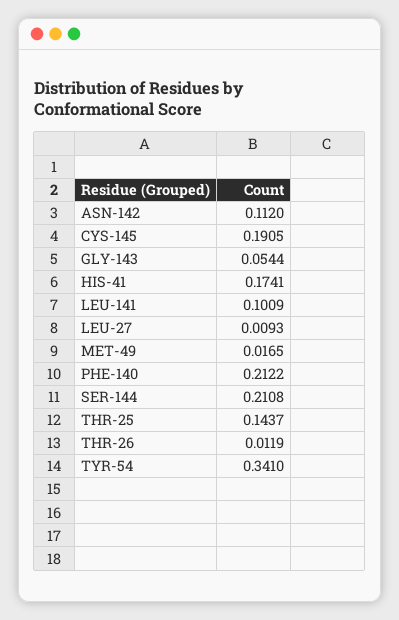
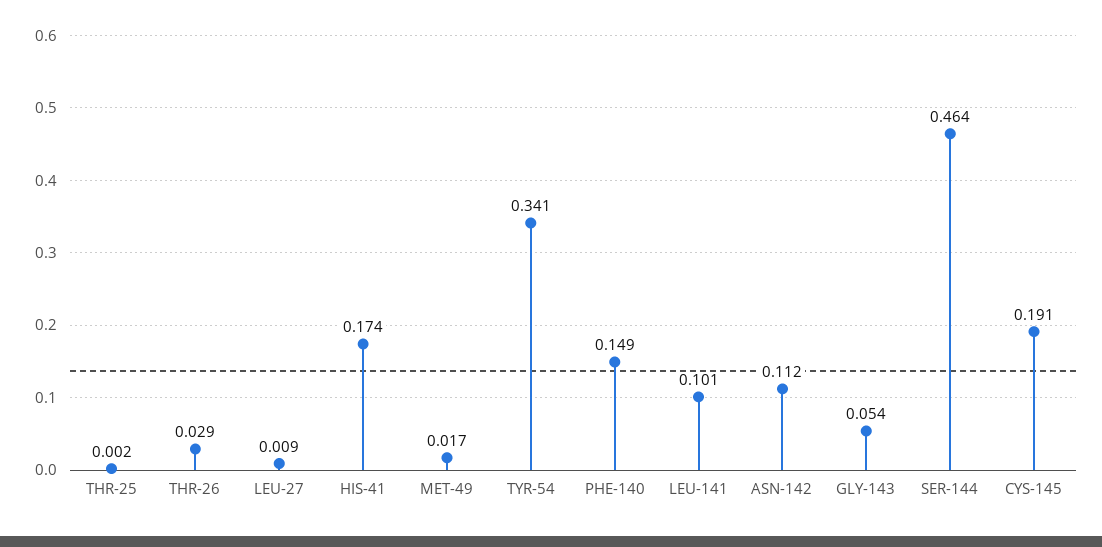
  {
    "ASN-142": 0.112,
    "CYS-145": 0.1905,
    "GLY-143": 0.0544,
    "HIS-41": 0.1741,
    "LEU-141": 0.1009,
    "LEU-27": 0.0093,
    "MET-49": 0.0165,
-   "PHE-140": 0.2122,
+   "PHE-140": 0.149,
-   "SER-144": 0.2108,
+   "SER-144": 0.464,
-   "THR-25": 0.1437,
+   "THR-25": 0.002,
-   "THR-26": 0.0119,
+   "THR-26": 0.029,
    "TYR-54": 0.341
  }

